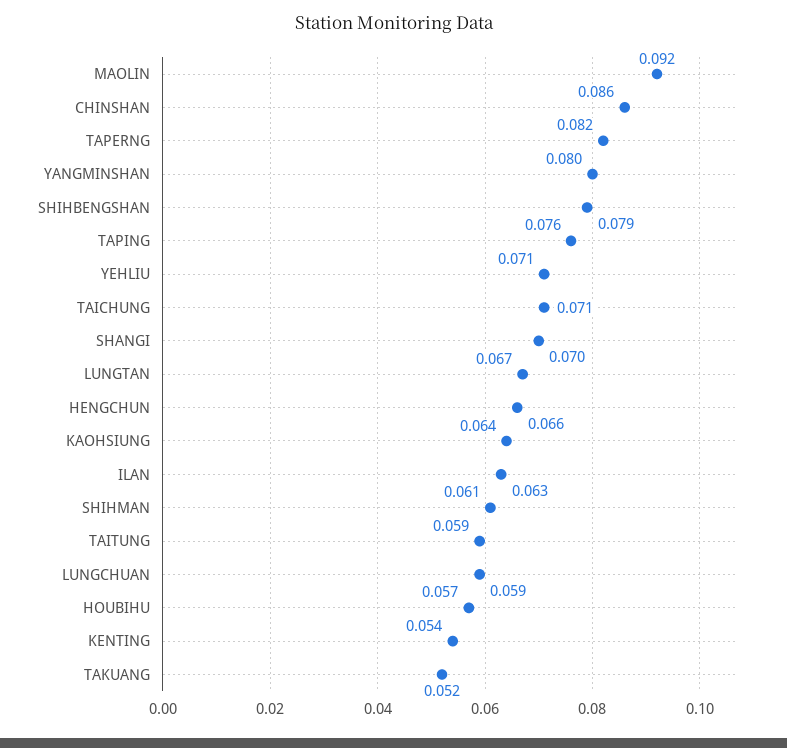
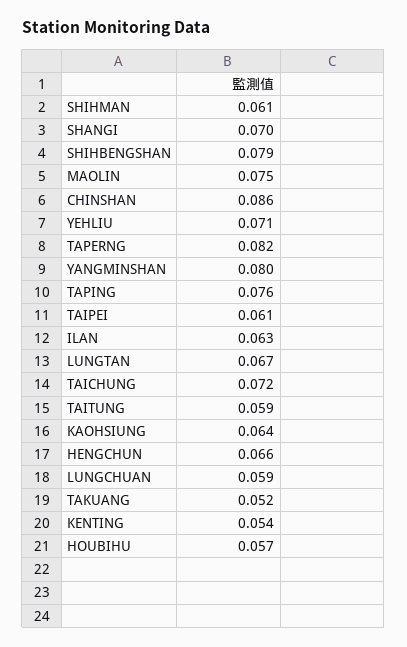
  {
-   "MAOLIN": 0.092,
+   "MAOLIN": 0.075,
    "CHINSHAN": 0.086,
    "TAPERNG": 0.082,
    "YANGMINSHAN": 0.08,
    "SHIHBENGSHAN": 0.079,
    "TAPING": 0.076,
    "YEHLIU": 0.071,
-   "TAICHUNG": 0.071,
+   "TAICHUNG": 0.072,
    "SHANGI": 0.07,
    "LUNGTAN": 0.067,
    "HENGCHUN": 0.066,
    "KAOHSIUNG": 0.064,
    "ILAN": 0.063,
    "SHIHMAN": 0.061,
    "TAITUNG": 0.059,
    "LUNGCHUAN": 0.059,
    "HOUBIHU": 0.057,
    "KENTING": 0.054,
-   "TAKUANG": 0.052
+   "TAKUANG": 0.052,
+   "TAIPEI": 0.061
  }

